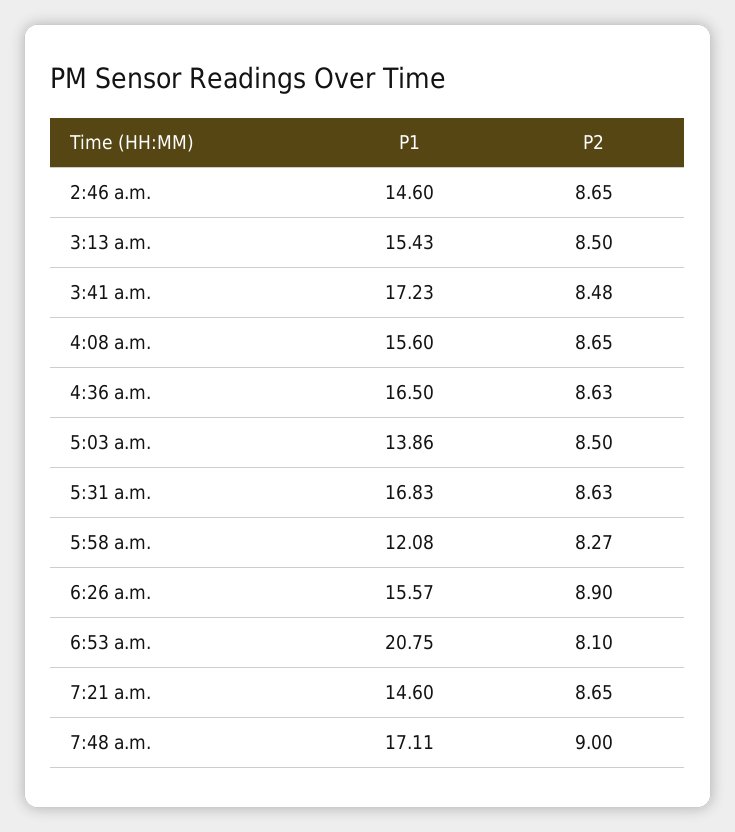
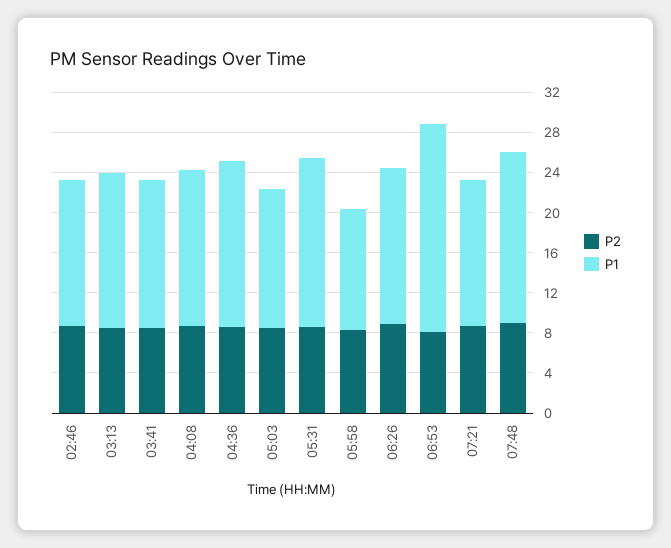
  {
    "P1": {
      "2:46 a.m.": 14.6,
      "3:13 a.m.": 15.43,
-     "3:41 a.m.": 17.23,
+     "3:41 a.m.": 15,
      "4:08 a.m.": 15.6,
      "4:36 a.m.": 16.5,
      "5:03 a.m.": 13.86,
      "5:31 a.m.": 16.83,
      "5:58 a.m.": 12.08,
      "6:26 a.m.": 15.57,
      "6:53 a.m.": 20.75,
      "7:21 a.m.": 14.6,
      "7:48 a.m.": 17.11
    },
    "P2": {
      "2:46 a.m.": 8.65,
      "3:13 a.m.": 8.5,
      "3:41 a.m.": 8.48,
      "4:08 a.m.": 8.65,
      "4:36 a.m.": 8.63,
      "5:03 a.m.": 8.5,
      "5:31 a.m.": 8.63,
      "5:58 a.m.": 8.27,
      "6:26 a.m.": 8.9,
      "6:53 a.m.": 8.1,
      "7:21 a.m.": 8.65,
      "7:48 a.m.": 9
    }
  }

